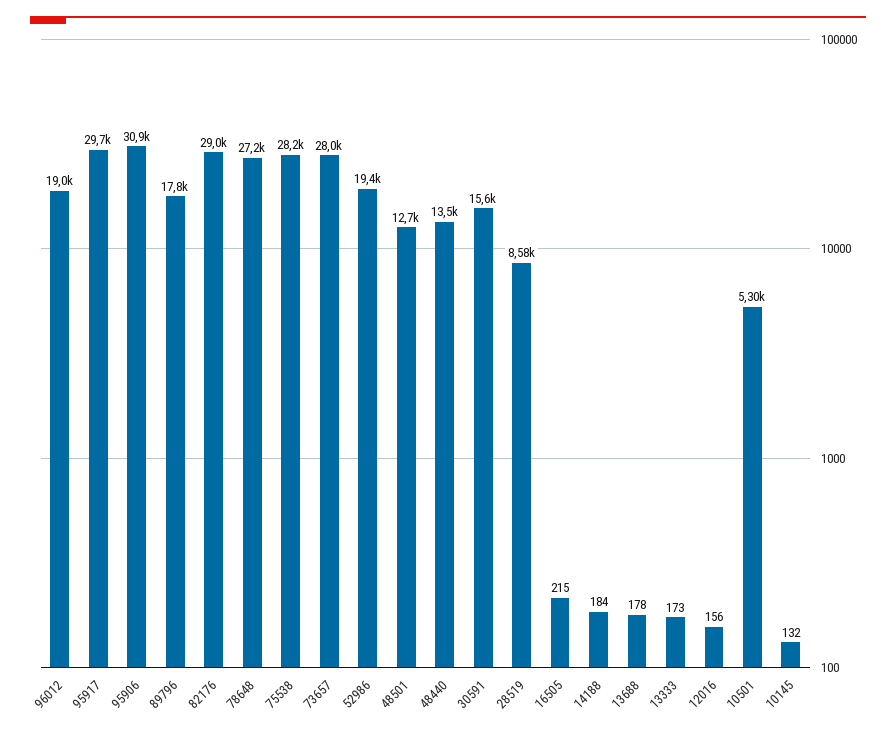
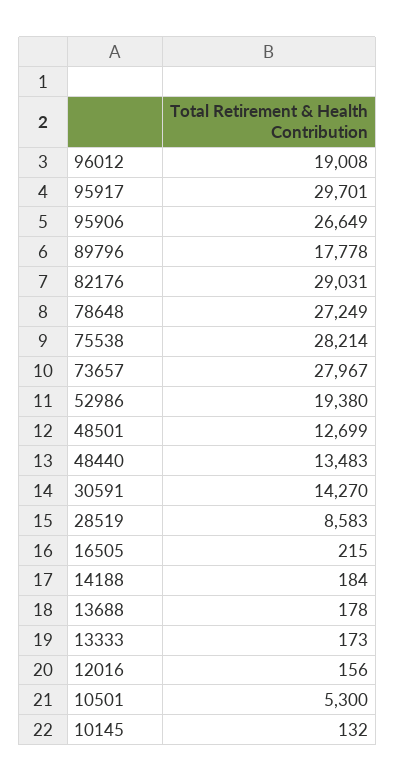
  {
    "96012": 19008,
    "95917": 29701,
-   "95906": 30900,
+   "95906": 26649,
    "89796": 17778,
    "82176": 29031,
    "78648": 27249,
    "75538": 28214,
    "73657": 27967,
    "52986": 19380,
    "48501": 12699,
    "48440": 13483,
-   "30591": 15600,
+   "30591": 14270,
    "28519": 8583,
    "16505": 215,
    "14188": 184,
    "13688": 178,
    "13333": 173,
    "12016": 156,
    "10501": 5300,
    "10145": 132
  }

